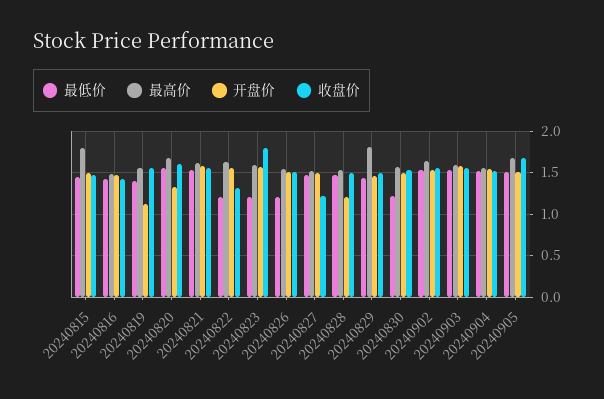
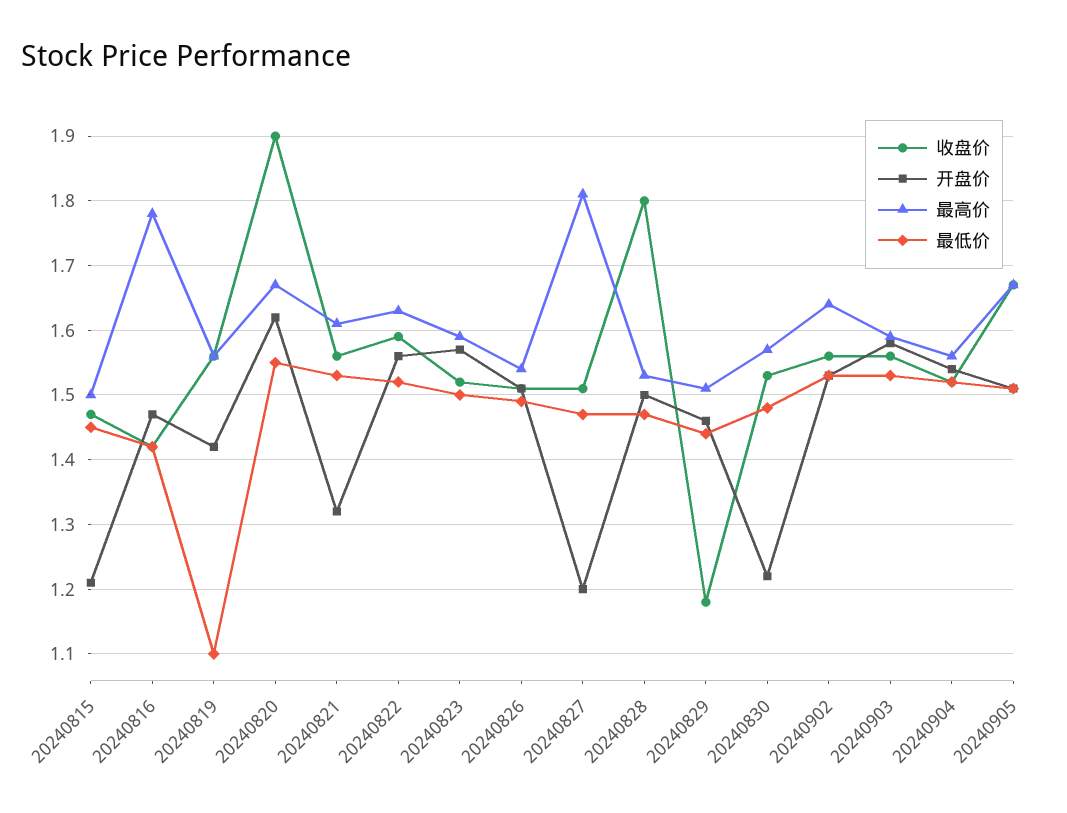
  {
    "最低价": {
      "20240815": 1.45,
      "20240816": 1.42,
-     "20240819": 1.4,
+     "20240819": 1.1,
      "20240820": 1.55,
      "20240821": 1.53,
-     "20240822": 1.2,
+     "20240822": 1.52,
-     "20240823": 1.2,
+     "20240823": 1.5,
-     "20240826": 1.2,
+     "20240826": 1.49,
      "20240827": 1.47,
      "20240828": 1.47,
      "20240829": 1.44,
-     "20240830": 1.2,
+     "20240830": 1.48,
      "20240902": 1.53,
      "20240903": 1.53,
      "20240904": 1.52,
      "20240905": 1.51
    },
    "最高价": {
-     "20240815": 1.8,
+     "20240815": 1.5,
-     "20240816": 1.5,
+     "20240816": 1.78,
      "20240819": 1.56,
      "20240820": 1.67,
      "20240821": 1.61,
      "20240822": 1.63,
      "20240823": 1.59,
      "20240826": 1.54,
-     "20240827": 1.5,
+     "20240827": 1.81,
      "20240828": 1.53,
-     "20240829": 1.8,
+     "20240829": 1.51,
      "20240830": 1.57,
      "20240902": 1.64,
      "20240903": 1.59,
      "20240904": 1.56,
      "20240905": 1.67
    },
    "开盘价": {
-     "20240815": 1.5,
+     "20240815": 1.21,
      "20240816": 1.47,
-     "20240819": 1.1,
+     "20240819": 1.42,
-     "20240820": 1.3,
+     "20240820": 1.62,
-     "20240821": 1.6,
+     "20240821": 1.32,
      "20240822": 1.56,
      "20240823": 1.57,
      "20240826": 1.51,
-     "20240827": 1.5,
+     "20240827": 1.2,
-     "20240828": 1.2,
+     "20240828": 1.5,
      "20240829": 1.46,
-     "20240830": 1.5,
+     "20240830": 1.22,
      "20240902": 1.53,
      "20240903": 1.58,
      "20240904": 1.54,
      "20240905": 1.51
    },
    "收盘价": {
      "20240815": 1.47,
      "20240816": 1.42,
      "20240819": 1.56,
-     "20240820": 1.6,
+     "20240820": 1.9,
      "20240821": 1.56,
-     "20240822": 1.3,
+     "20240822": 1.59,
-     "20240823": 1.8,
+     "20240823": 1.52,
      "20240826": 1.51,
-     "20240827": 1.2,
+     "20240827": 1.51,
-     "20240828": 1.5,
+     "20240828": 1.8,
-     "20240829": 1.5,
+     "20240829": 1.18,
      "20240830": 1.53,
      "20240902": 1.56,
      "20240903": 1.56,
      "20240904": 1.52,
      "20240905": 1.67
    }
  }

